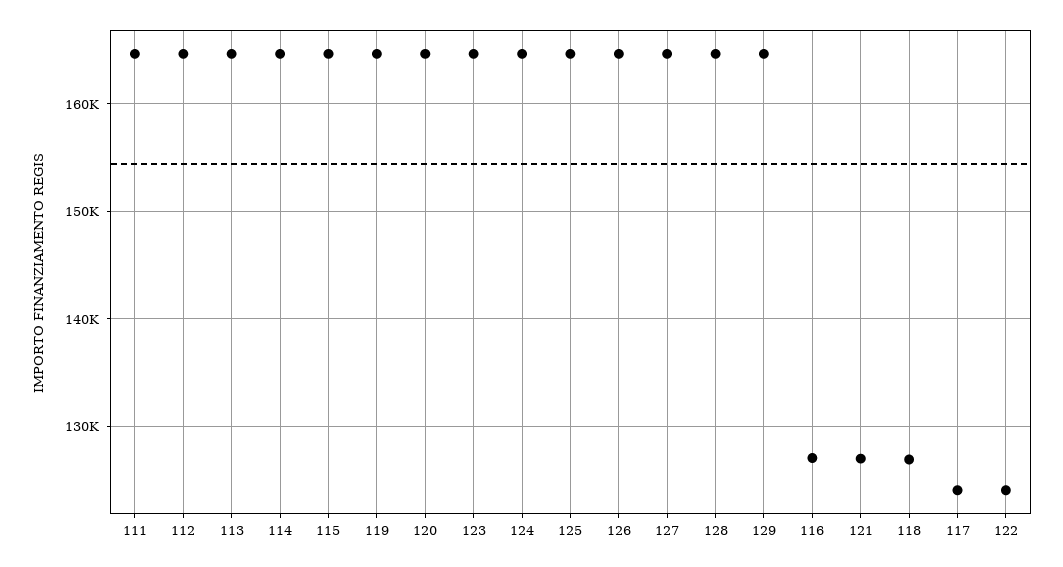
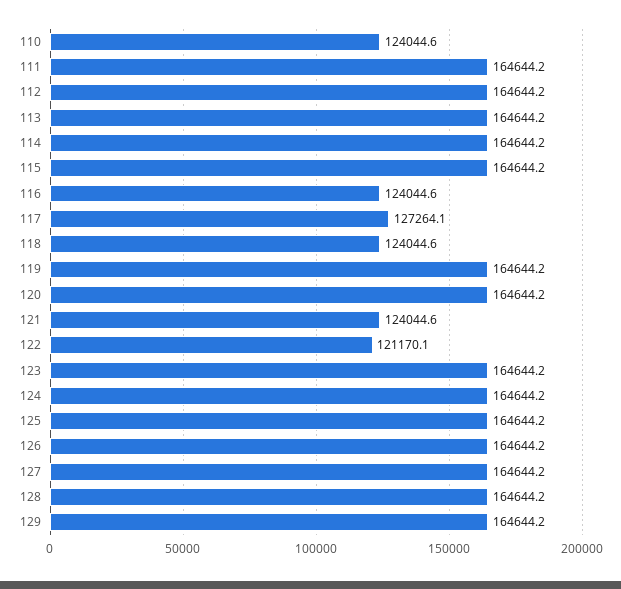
  {
    "111": 164644.2,
    "112": 164644.2,
    "113": 164644.2,
    "114": 164644.2,
    "115": 164644.2,
    "119": 164644.2,
    "120": 164644.2,
    "123": 164644.2,
    "124": 164644.2,
    "125": 164644.2,
    "126": 164644.2,
    "127": 164644.2,
    "128": 164644.2,
    "129": 164644.2,
-   "116": 127000,
+   "116": 124044.6,
-   "121": 127000,
+   "121": 124044.6,
-   "118": 127000,
+   "118": 124044.6,
-   "117": 124000,
+   "117": 127264.1,
-   "122": 124000
+   "122": 121170.1,
+   "110": 124044.6
  }

